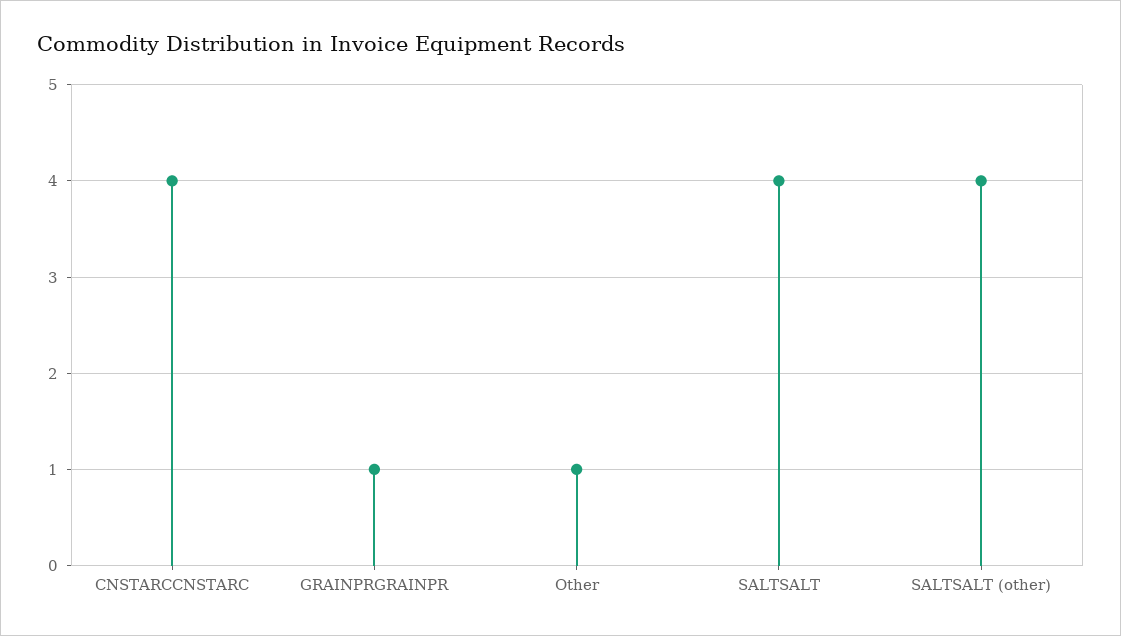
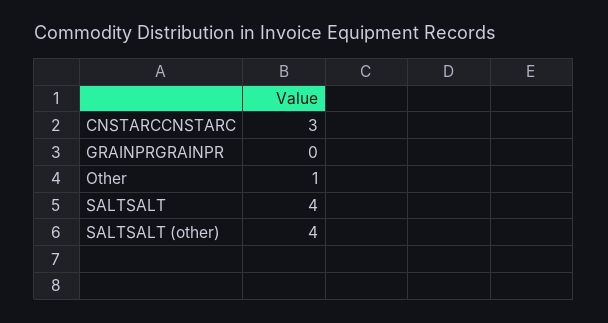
  {
-   "CNSTARCCNSTARC": 4,
+   "CNSTARCCNSTARC": 3,
-   "GRAINPRGRAINPR": 1,
+   "GRAINPRGRAINPR": 0,
    "Other": 1,
    "SALTSALT": 4,
    "SALTSALT (other)": 4
  }

